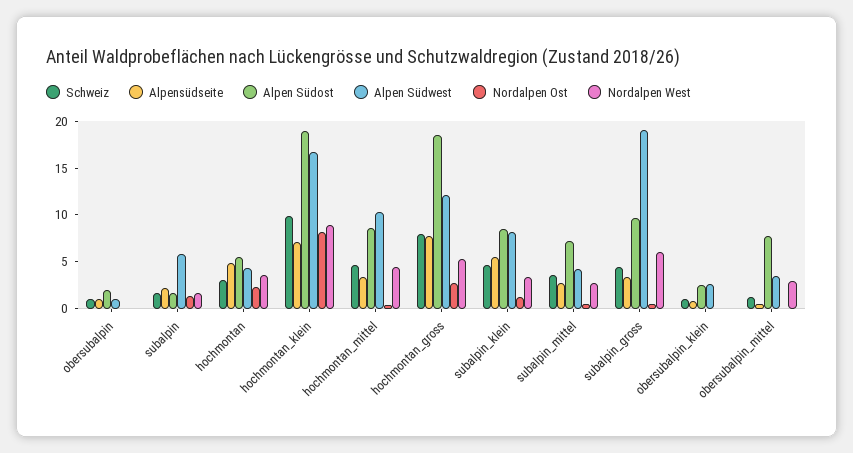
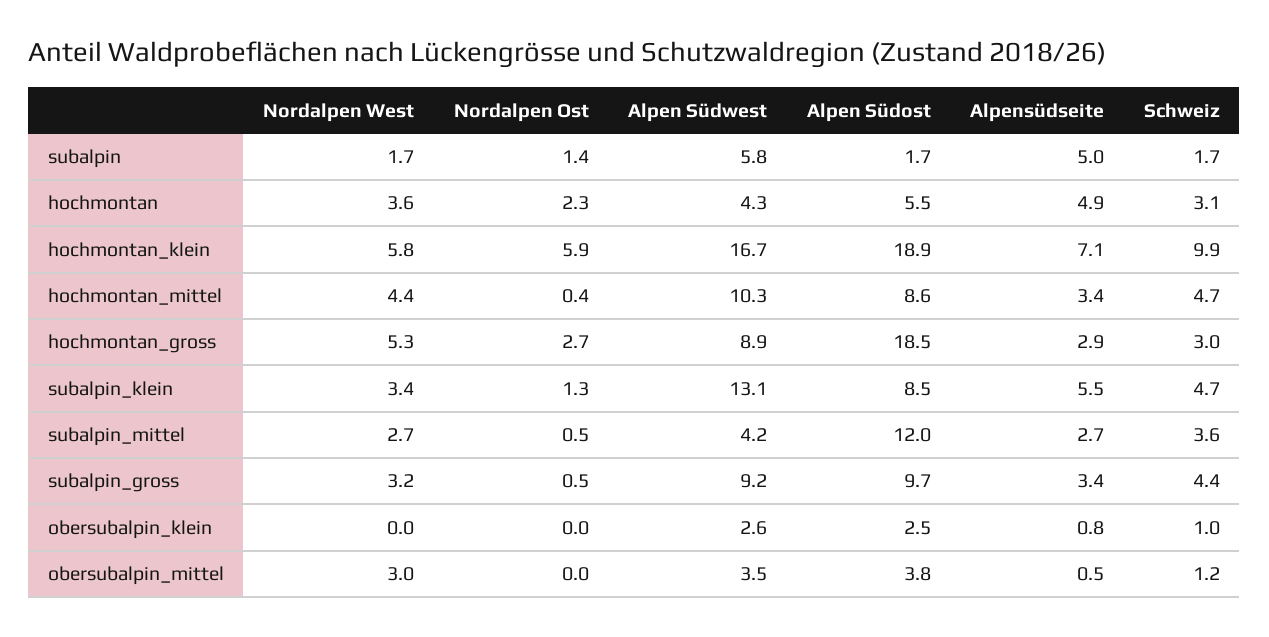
  {
    "Schweiz": {
-     "obersubalpin": 1,
      "subalpin": 1.7,
      "hochmontan": 3.1,
      "hochmontan_klein": 9.9,
      "hochmontan_mittel": 4.7,
-     "hochmontan_gross": 8,
+     "hochmontan_gross": 3,
      "subalpin_klein": 4.7,
      "subalpin_mittel": 3.6,
      "subalpin_gross": 4.4,
      "obersubalpin_klein": 1,
      "obersubalpin_mittel": 1.2
    },
    "Alpensüdseite": {
-     "obersubalpin": 1,
-     "subalpin": 2,
+     "subalpin": 5,
      "hochmontan": 4.9,
      "hochmontan_klein": 7.1,
      "hochmontan_mittel": 3.4,
-     "hochmontan_gross": 8,
+     "hochmontan_gross": 2.9,
      "subalpin_klein": 5.5,
      "subalpin_mittel": 2.7,
      "subalpin_gross": 3.4,
      "obersubalpin_klein": 0.8,
      "obersubalpin_mittel": 0.5
    },
    "Alpen Südost": {
-     "obersubalpin": 2,
      "subalpin": 1.7,
      "hochmontan": 5.5,
      "hochmontan_klein": 18.9,
      "hochmontan_mittel": 8.6,
      "hochmontan_gross": 18.5,
      "subalpin_klein": 8.5,
-     "subalpin_mittel": 7,
+     "subalpin_mittel": 12,
      "subalpin_gross": 9.7,
      "obersubalpin_klein": 2.5,
-     "obersubalpin_mittel": 8
+     "obersubalpin_mittel": 3.8
    },
    "Alpen Südwest": {
-     "obersubalpin": 1,
      "subalpin": 5.8,
      "hochmontan": 4.3,
      "hochmontan_klein": 16.7,
      "hochmontan_mittel": 10.3,
-     "hochmontan_gross": 12,
+     "hochmontan_gross": 8.9,
-     "subalpin_klein": 8,
+     "subalpin_klein": 13.1,
      "subalpin_mittel": 4.2,
-     "subalpin_gross": 19,
+     "subalpin_gross": 9.2,
      "obersubalpin_klein": 2.6,
      "obersubalpin_mittel": 3.5
    },
    "Nordalpen Ost": {
-     "obersubalpin": 0,
      "subalpin": 1.4,
      "hochmontan": 2.3,
-     "hochmontan_klein": 8,
+     "hochmontan_klein": 5.9,
      "hochmontan_mittel": 0.4,
      "hochmontan_gross": 2.7,
      "subalpin_klein": 1.3,
      "subalpin_mittel": 0.5,
      "subalpin_gross": 0.5,
      "obersubalpin_klein": 0,
      "obersubalpin_mittel": 0
    },
    "Nordalpen West": {
-     "obersubalpin": 0,
      "subalpin": 1.7,
      "hochmontan": 3.6,
-     "hochmontan_klein": 9,
+     "hochmontan_klein": 5.8,
      "hochmontan_mittel": 4.4,
      "hochmontan_gross": 5.3,
      "subalpin_klein": 3.4,
      "subalpin_mittel": 2.7,
-     "subalpin_gross": 6,
+     "subalpin_gross": 3.2,
      "obersubalpin_klein": 0,
      "obersubalpin_mittel": 3
    }
  }

